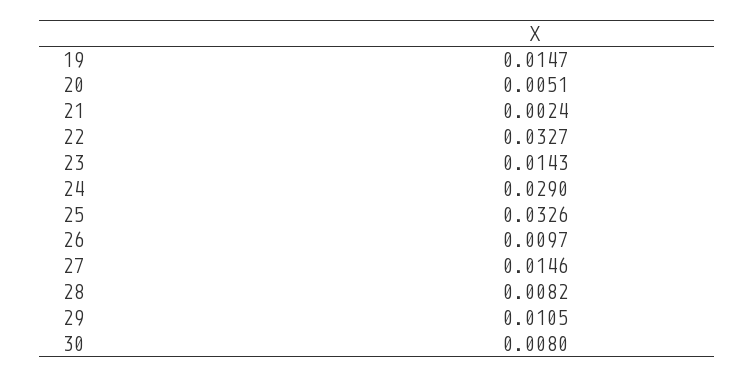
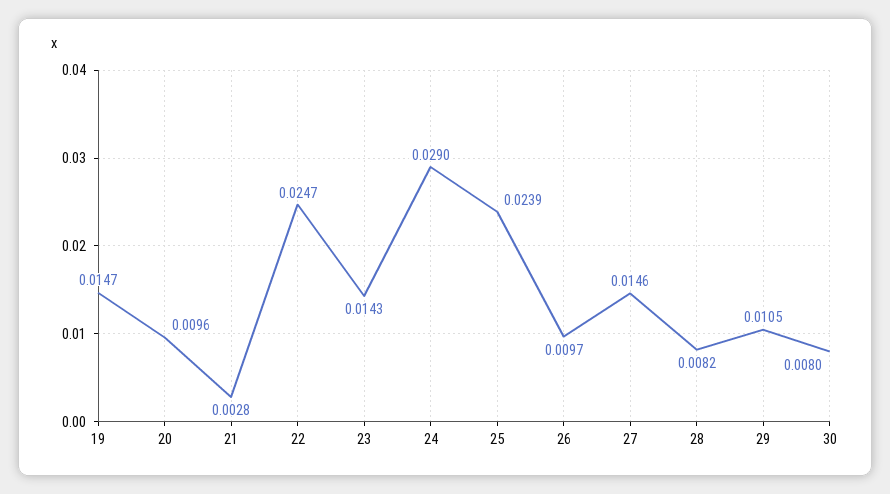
  {
    "19": 0.0147,
-   "20": 0.0051,
+   "20": 0.0096,
-   "21": 0.0024,
+   "21": 0.0028,
-   "22": 0.0327,
+   "22": 0.0247,
    "23": 0.0143,
    "24": 0.029,
-   "25": 0.0326,
+   "25": 0.0239,
    "26": 0.0097,
    "27": 0.0146,
    "28": 0.0082,
    "29": 0.0105,
    "30": 0.008
  }

